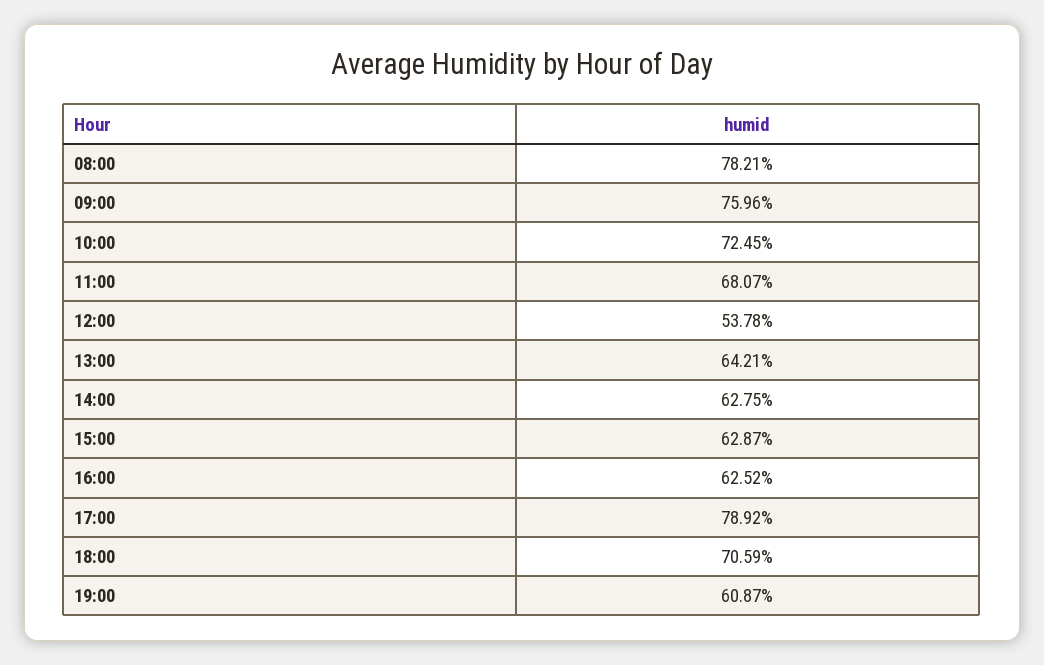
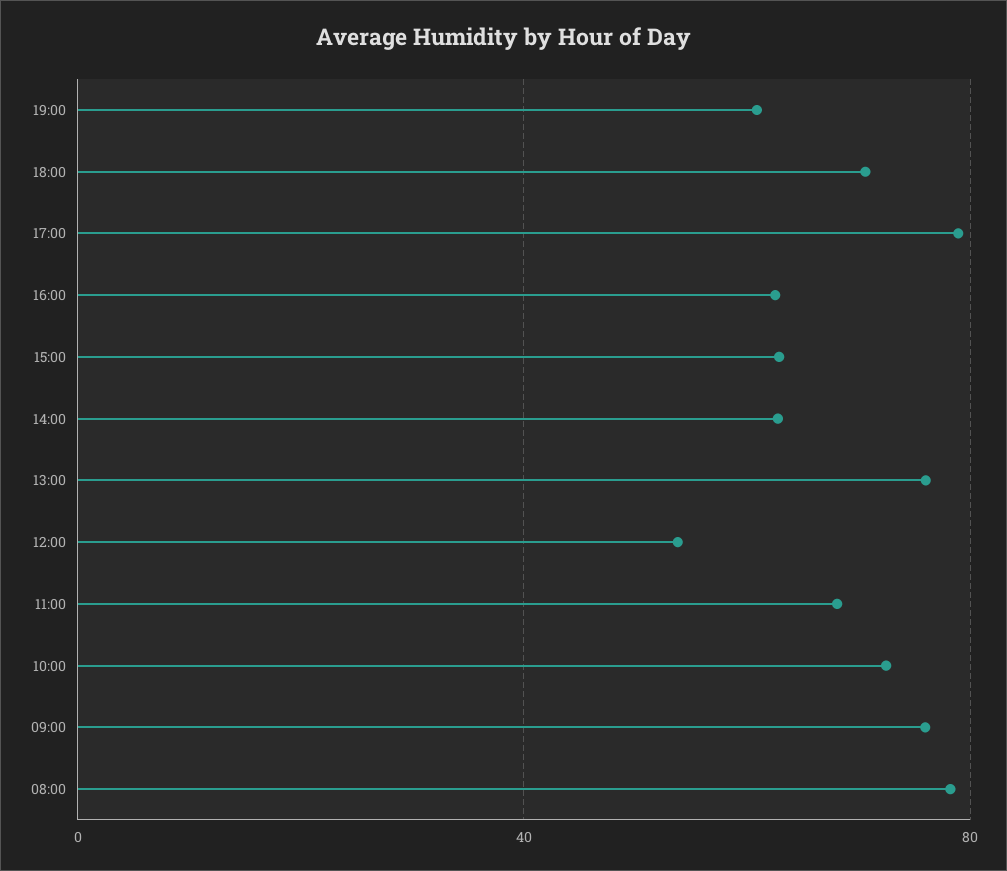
  {
    "08:00": 78.21,
    "09:00": 75.96,
    "10:00": 72.45,
    "11:00": 68.07,
    "12:00": 53.78,
-   "13:00": 64.21,
+   "13:00": 75,
    "14:00": 62.75,
    "15:00": 62.87,
    "16:00": 62.52,
    "17:00": 78.92,
    "18:00": 70.59,
    "19:00": 60.87
  }

